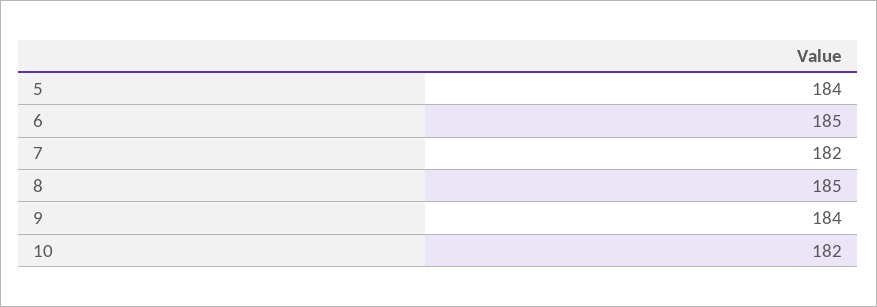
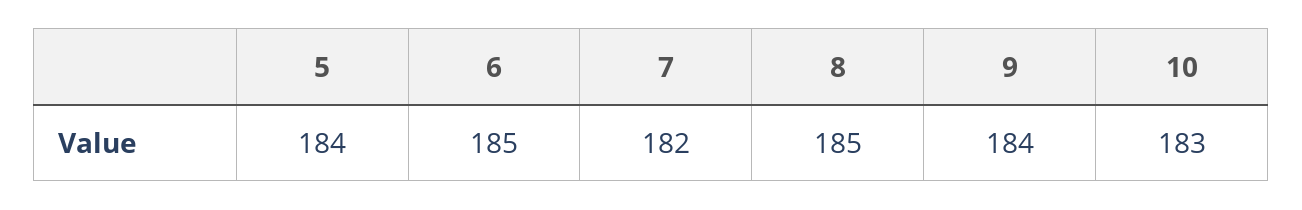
  {
    "5": 184,
    "6": 185,
    "7": 182,
    "8": 185,
    "9": 184,
-   "10": 182
+   "10": 183
  }

